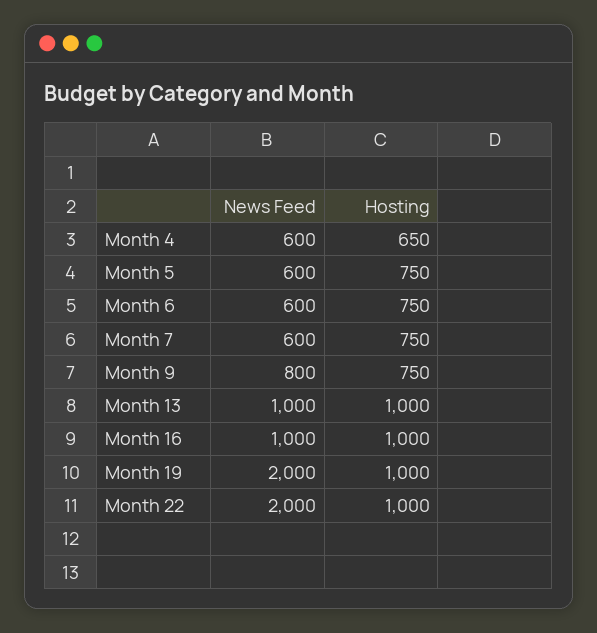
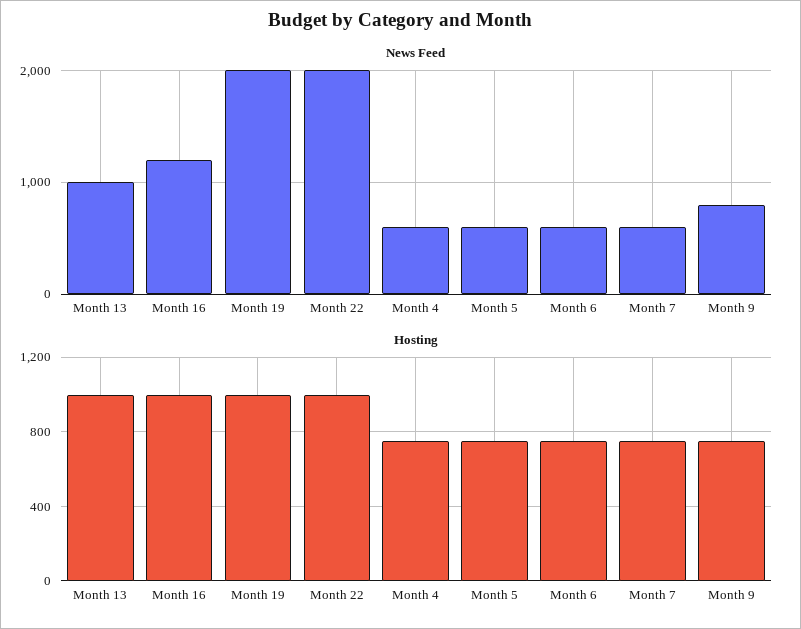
  {
    "News Feed": {
      "Month 4": 600,
      "Month 5": 600,
      "Month 6": 600,
      "Month 7": 600,
      "Month 9": 800,
      "Month 13": 1000,
-     "Month 16": 1000,
+     "Month 16": 1200,
      "Month 19": 2000,
      "Month 22": 2000
    },
    "Hosting": {
-     "Month 4": 650,
+     "Month 4": 750,
      "Month 5": 750,
      "Month 6": 750,
      "Month 7": 750,
      "Month 9": 750,
      "Month 13": 1000,
      "Month 16": 1000,
      "Month 19": 1000,
      "Month 22": 1000
    }
  }

